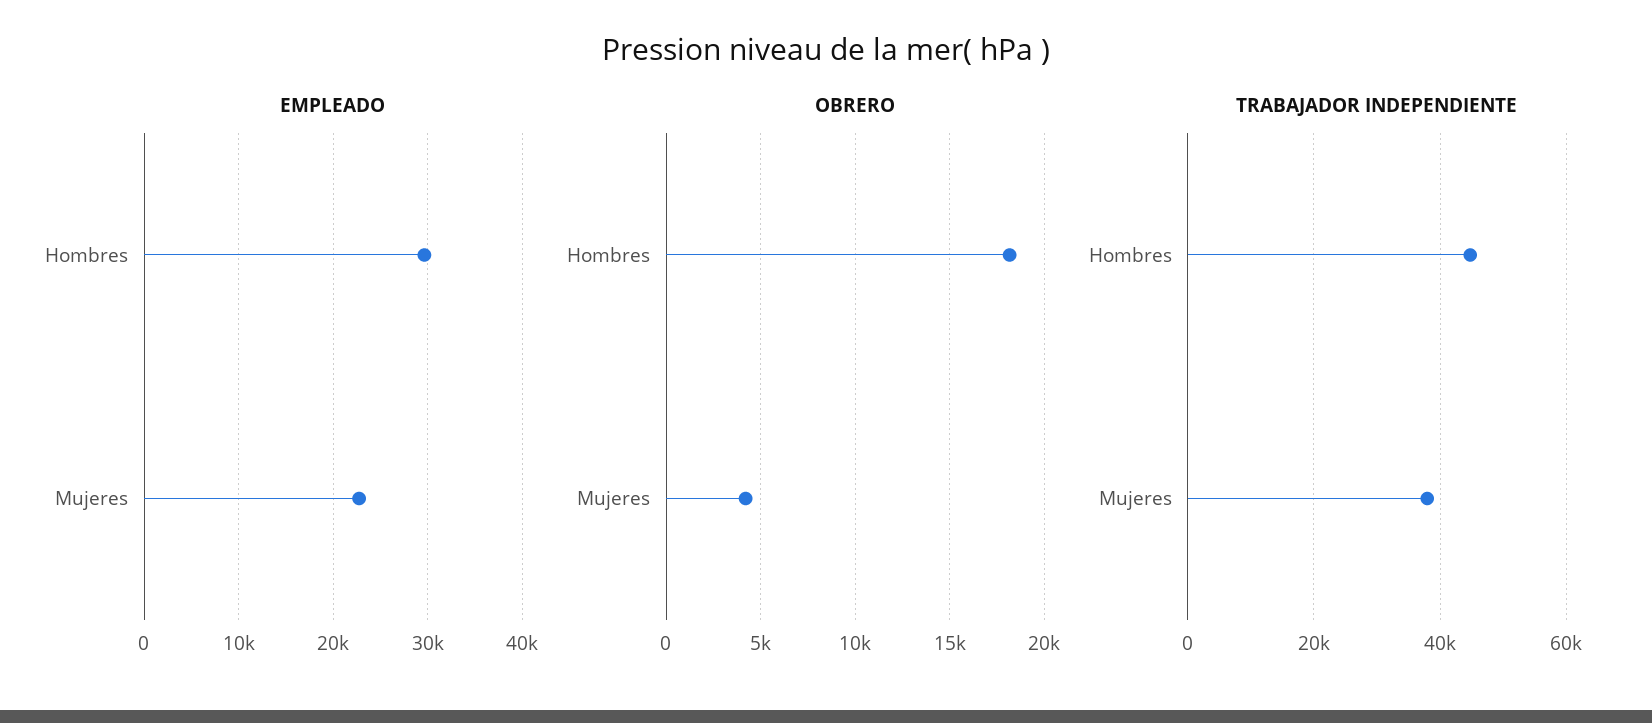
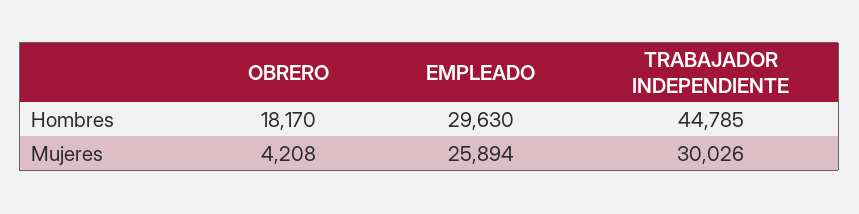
  {
    "EMPLEADO": {
      "Hombres": 29630,
-     "Mujeres": 23000
+     "Mujeres": 25894
    },
    "OBRERO": {
      "Hombres": 18170,
      "Mujeres": 4208
    },
    "TRABAJADOR INDEPENDIENTE": {
      "Hombres": 44785,
-     "Mujeres": 38000
+     "Mujeres": 30026
    }
  }

